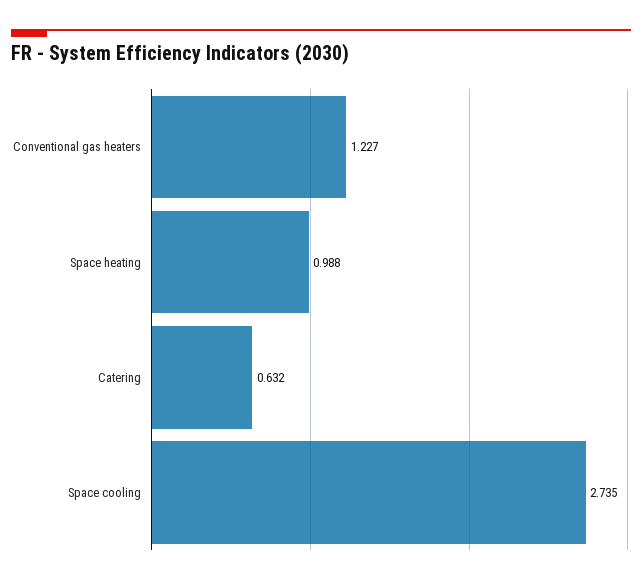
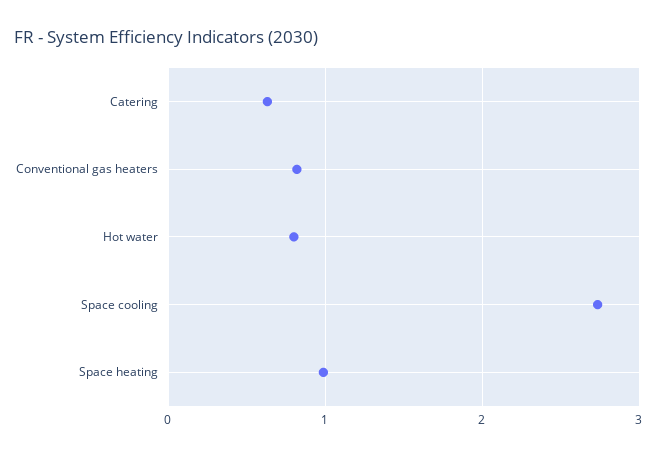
  {
-   "Conventional gas heaters": 1.227,
+   "Conventional gas heaters": 0.8,
    "Space heating": 0.988,
    "Catering": 0.632,
-   "Space cooling": 2.735
+   "Space cooling": 2.735,
+   "Hot water": 0.8
  }

